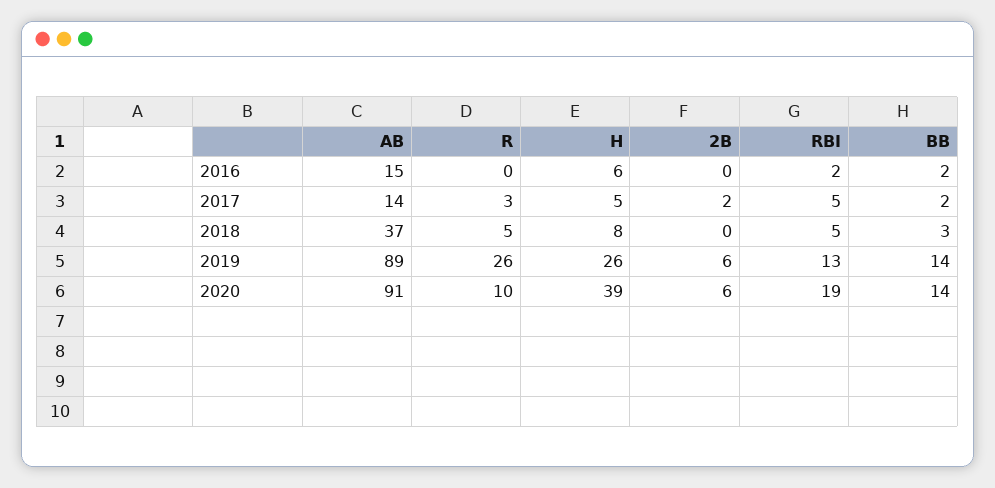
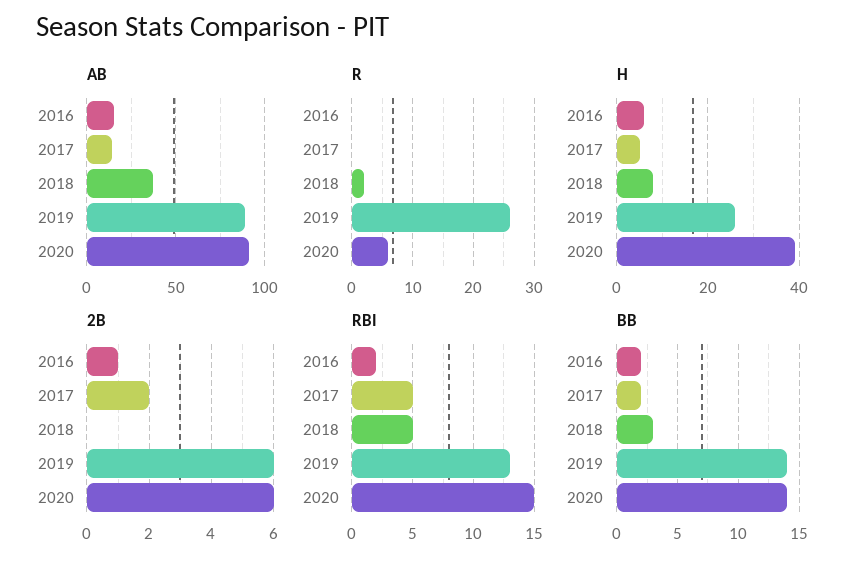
  {
    "AB": {
      "2016": 15,
      "2017": 14,
      "2018": 37,
      "2019": 89,
      "2020": 91
    },
    "R": {
      "2016": 0,
-     "2017": 3,
+     "2017": 0,
-     "2018": 5,
+     "2018": 2,
      "2019": 26,
-     "2020": 10
+     "2020": 6
    },
    "H": {
      "2016": 6,
      "2017": 5,
      "2018": 8,
      "2019": 26,
      "2020": 39
    },
    "2B": {
-     "2016": 0,
+     "2016": 1,
      "2017": 2,
      "2018": 0,
      "2019": 6,
      "2020": 6
    },
    "RBI": {
      "2016": 2,
      "2017": 5,
      "2018": 5,
      "2019": 13,
-     "2020": 19
+     "2020": 15
    },
    "BB": {
      "2016": 2,
      "2017": 2,
      "2018": 3,
      "2019": 14,
      "2020": 14
    }
  }

